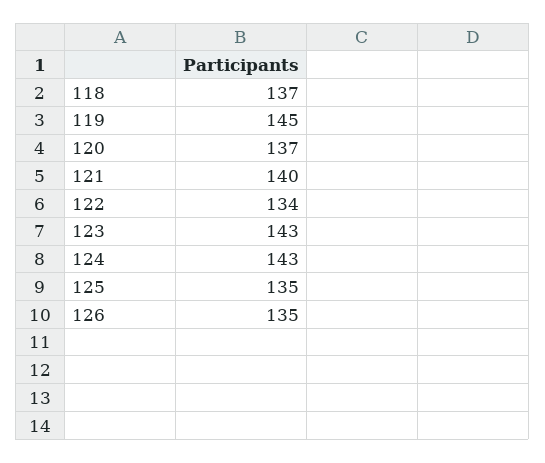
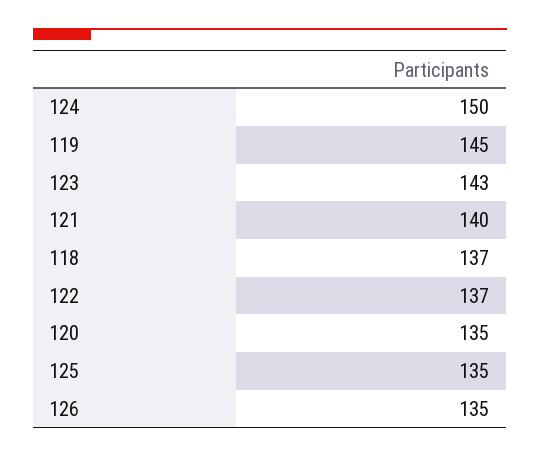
  {
    "118": 137,
    "119": 145,
-   "120": 137,
+   "120": 135,
    "121": 140,
-   "122": 134,
+   "122": 137,
    "123": 143,
-   "124": 143,
+   "124": 150,
    "125": 135,
    "126": 135
  }

